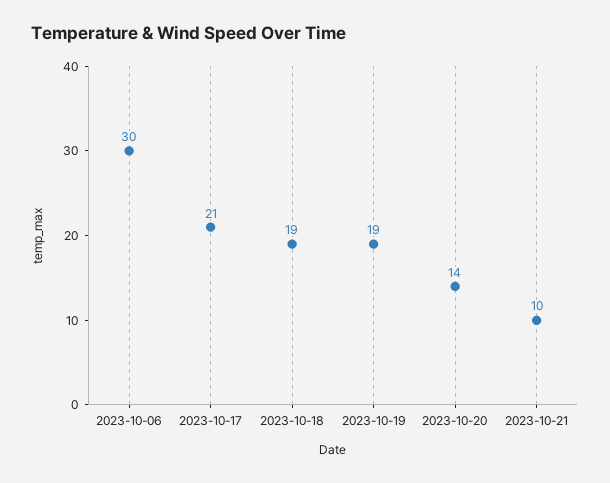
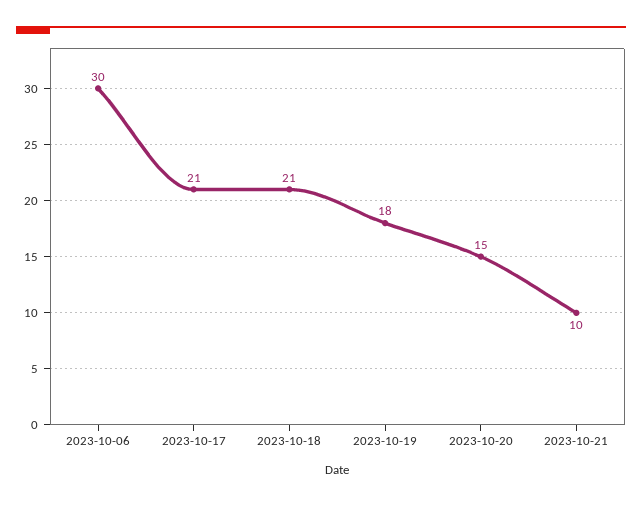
  {
    "2023-10-06": 30,
    "2023-10-17": 21,
-   "2023-10-18": 19,
+   "2023-10-18": 21,
-   "2023-10-19": 19,
+   "2023-10-19": 18,
-   "2023-10-20": 14,
+   "2023-10-20": 15,
    "2023-10-21": 10
  }

